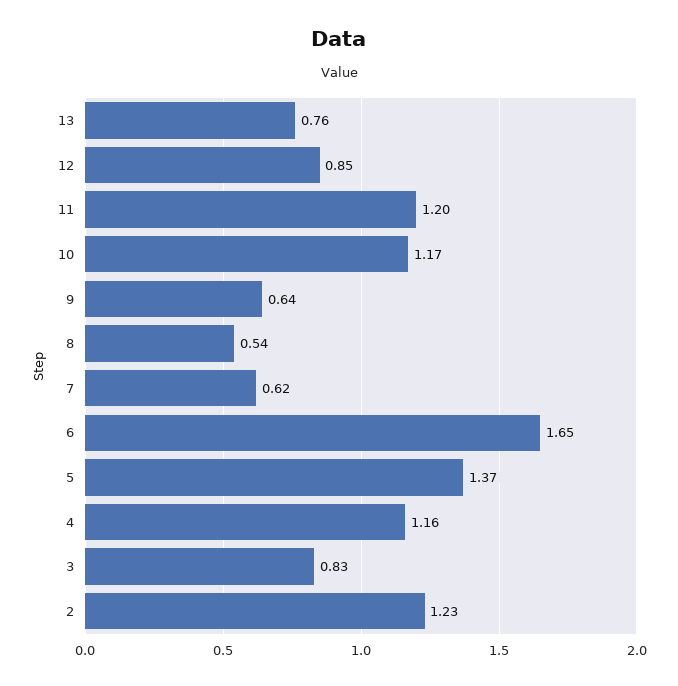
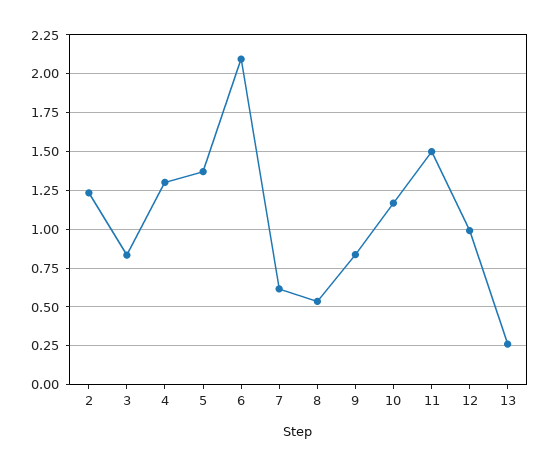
  {
-   "13": 0.76,
+   "13": 0.25,
-   "12": 0.85,
+   "12": 1,
-   "11": 1.2,
+   "11": 1.5,
    "10": 1.17,
-   "9": 0.64,
+   "9": 0.85,
    "8": 0.54,
    "7": 0.62,
-   "6": 1.65,
+   "6": 2.1,
    "5": 1.37,
-   "4": 1.16,
+   "4": 1.3,
    "3": 0.83,
    "2": 1.23
  }

